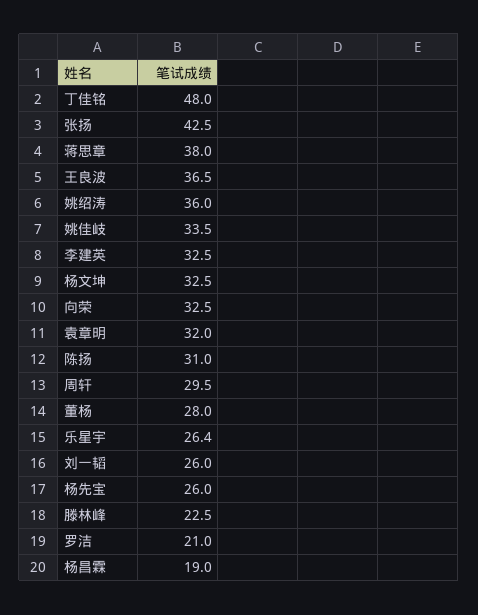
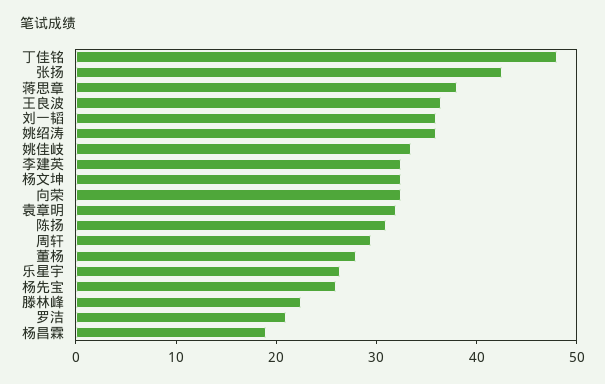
  {
    "丁佳铭": 48,
    "张扬": 42.5,
    "蒋思章": 38,
    "王良波": 36.5,
    "姚绍涛": 36,
    "姚佳岐": 33.5,
    "李建英": 32.5,
    "杨文坤": 32.5,
    "向荣": 32.5,
    "袁章明": 32,
    "陈扬": 31,
    "周轩": 29.5,
    "董杨": 28,
    "乐星宇": 26.4,
-   "刘一韬": 26,
+   "刘一韬": 36,
    "杨先宝": 26,
    "滕林峰": 22.5,
    "罗洁": 21,
    "杨昌霖": 19
  }

